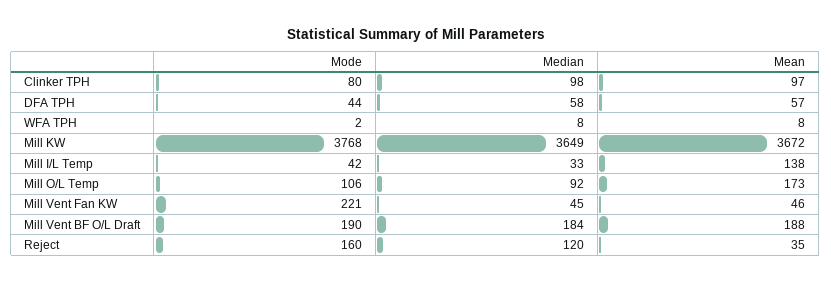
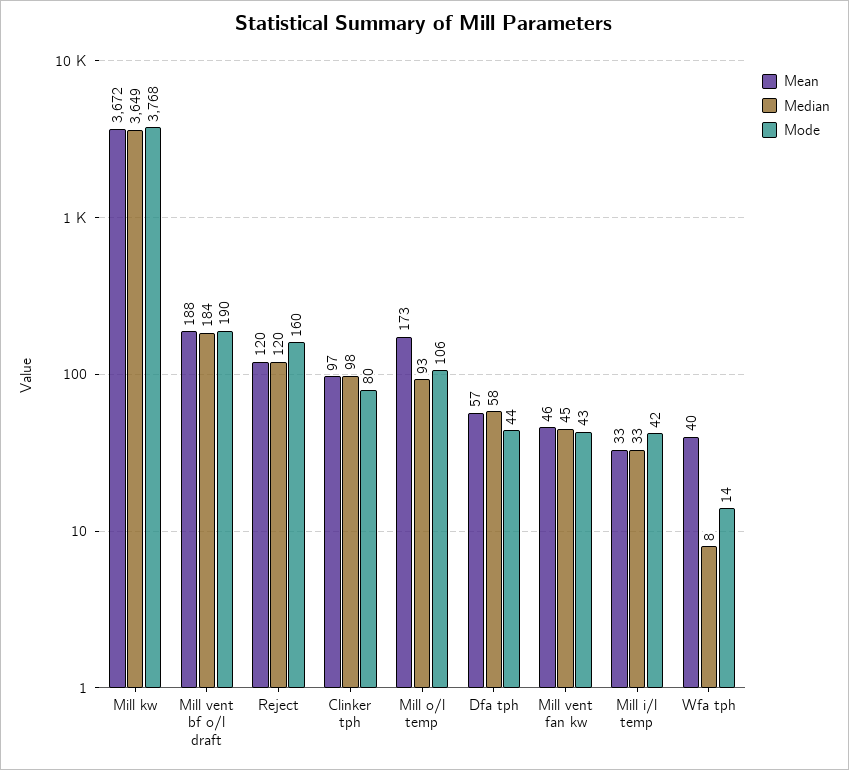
  {
    "Mode": {
      "Clinker TPH": 80,
      "DFA TPH": 44,
-     "WFA TPH": 2,
+     "WFA TPH": 14,
      "Mill KW": 3768,
      "Mill I/L Temp": 42,
      "Mill O/L Temp": 106,
-     "Mill Vent Fan KW": 221,
+     "Mill Vent Fan KW": 43,
      "Mill Vent BF O/L Draft": 190,
      "Reject": 160
    },
    "Median": {
      "Clinker TPH": 98,
      "DFA TPH": 58,
      "WFA TPH": 8,
      "Mill KW": 3649,
      "Mill I/L Temp": 33,
-     "Mill O/L Temp": 92,
+     "Mill O/L Temp": 93,
      "Mill Vent Fan KW": 45,
      "Mill Vent BF O/L Draft": 184,
      "Reject": 120
    },
    "Mean": {
      "Clinker TPH": 97,
      "DFA TPH": 57,
-     "WFA TPH": 8,
+     "WFA TPH": 40,
      "Mill KW": 3672,
-     "Mill I/L Temp": 138,
+     "Mill I/L Temp": 33,
      "Mill O/L Temp": 173,
      "Mill Vent Fan KW": 46,
      "Mill Vent BF O/L Draft": 188,
-     "Reject": 35
+     "Reject": 120
    }
  }

